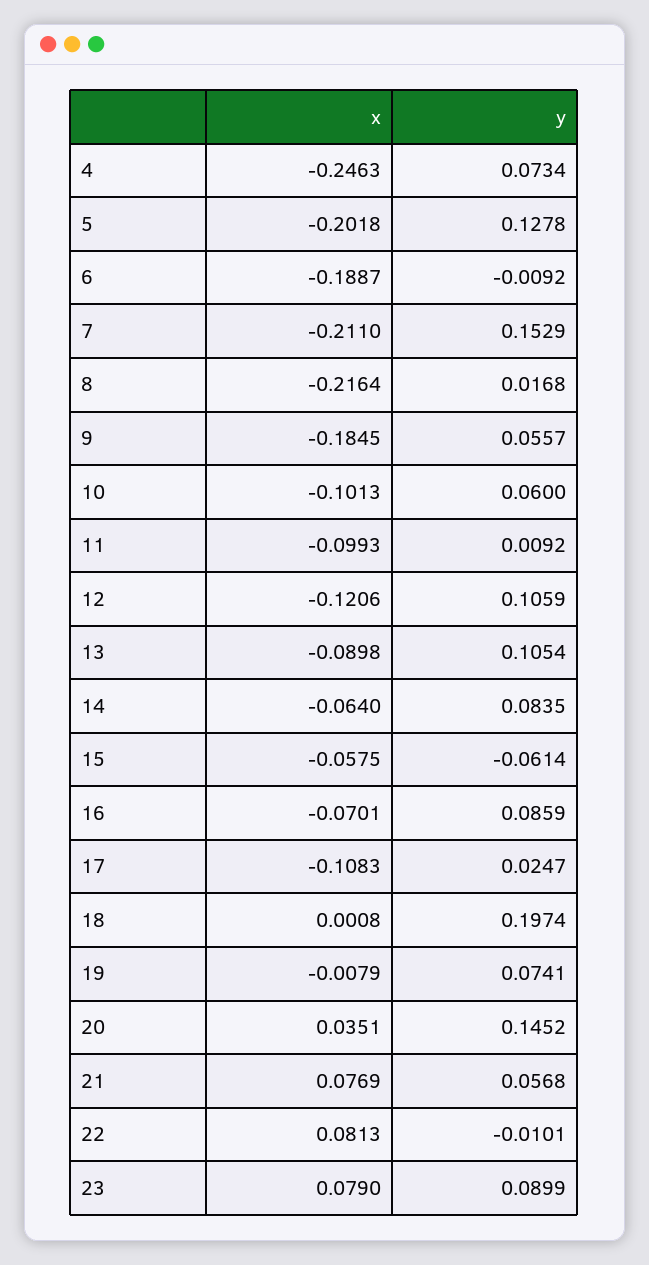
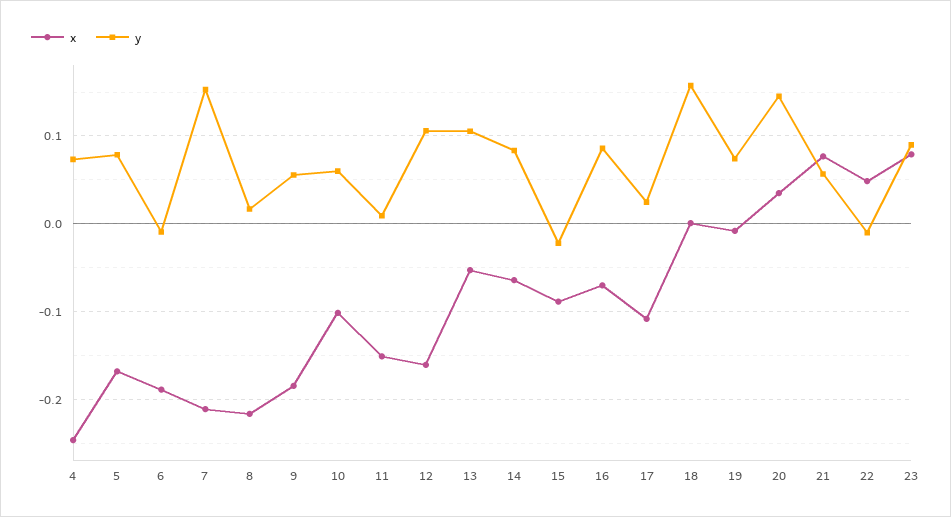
  {
    "x": {
      "4": -0.2463,
-     "5": -0.2018,
+     "5": -0.17,
      "6": -0.1887,
      "7": -0.211,
      "8": -0.2164,
      "9": -0.1845,
      "10": -0.1013,
-     "11": -0.0993,
+     "11": -0.15,
-     "12": -0.1206,
+     "12": -0.16,
-     "13": -0.0898,
+     "13": -0.05,
      "14": -0.064,
-     "15": -0.0575,
+     "15": -0.09,
      "16": -0.0701,
      "17": -0.1083,
      "18": 0.0008,
      "19": -0.0079,
      "20": 0.0351,
      "21": 0.0769,
-     "22": 0.0813,
+     "22": 0.05,
      "23": 0.079
    },
    "y": {
      "4": 0.0734,
-     "5": 0.1278,
+     "5": 0.08,
      "6": -0.0092,
      "7": 0.1529,
      "8": 0.0168,
      "9": 0.0557,
      "10": 0.06,
      "11": 0.0092,
      "12": 0.1059,
      "13": 0.1054,
      "14": 0.0835,
-     "15": -0.0614,
+     "15": -0.02,
      "16": 0.0859,
      "17": 0.0247,
-     "18": 0.1974,
+     "18": 0.16,
      "19": 0.0741,
      "20": 0.1452,
      "21": 0.0568,
      "22": -0.0101,
      "23": 0.0899
    }
  }

